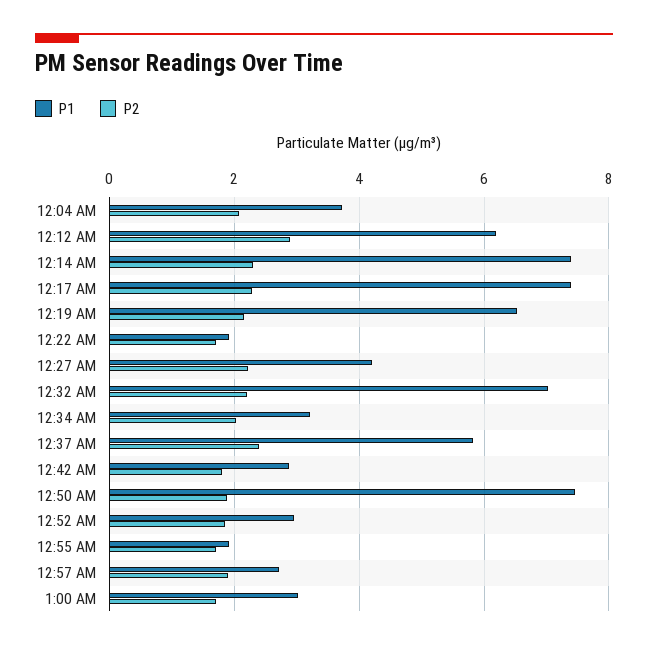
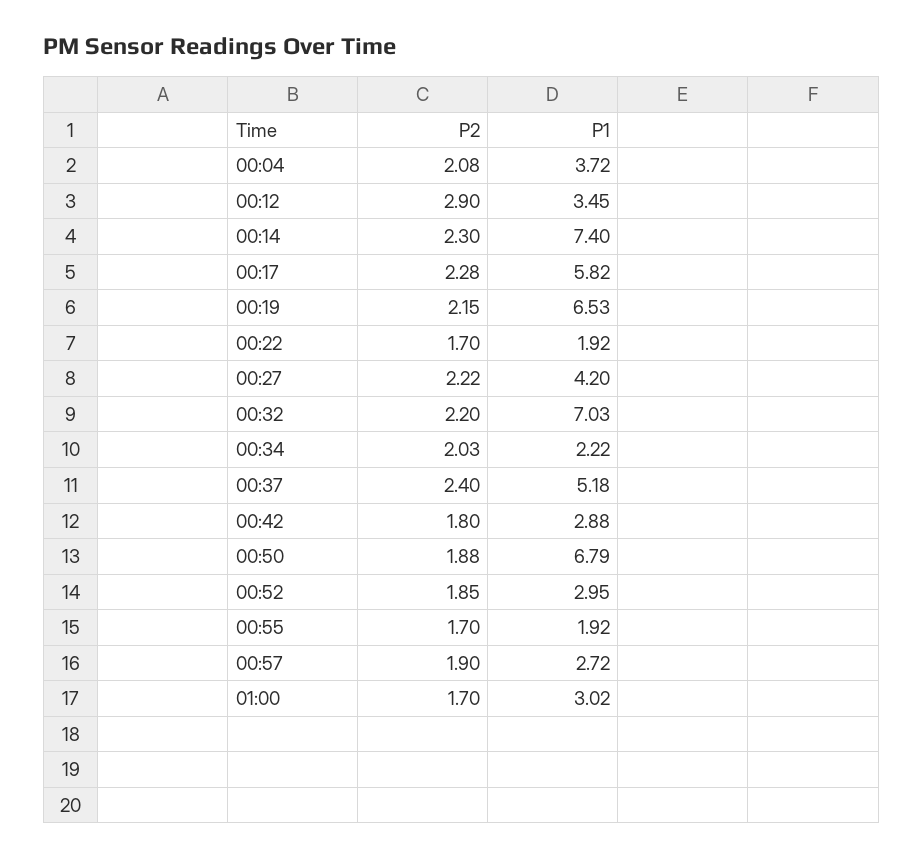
  {
    "P1": {
      "12:04 AM": 3.72,
-     "12:12 AM": 6.2,
+     "12:12 AM": 3.45,
      "12:14 AM": 7.4,
-     "12:17 AM": 7.4,
+     "12:17 AM": 5.82,
      "12:19 AM": 6.53,
      "12:22 AM": 1.92,
      "12:27 AM": 4.2,
      "12:32 AM": 7.03,
-     "12:34 AM": 3.2,
+     "12:34 AM": 2.22,
-     "12:37 AM": 5.8,
+     "12:37 AM": 5.18,
      "12:42 AM": 2.88,
-     "12:50 AM": 7.4,
+     "12:50 AM": 6.79,
      "12:52 AM": 2.95,
      "12:55 AM": 1.92,
      "12:57 AM": 2.72,
      "1:00 AM": 3.02
    },
    "P2": {
      "12:04 AM": 2.08,
      "12:12 AM": 2.9,
      "12:14 AM": 2.3,
      "12:17 AM": 2.28,
      "12:19 AM": 2.15,
      "12:22 AM": 1.7,
      "12:27 AM": 2.22,
      "12:32 AM": 2.2,
      "12:34 AM": 2.03,
      "12:37 AM": 2.4,
      "12:42 AM": 1.8,
      "12:50 AM": 1.88,
      "12:52 AM": 1.85,
      "12:55 AM": 1.7,
      "12:57 AM": 1.9,
      "1:00 AM": 1.7
    }
  }

